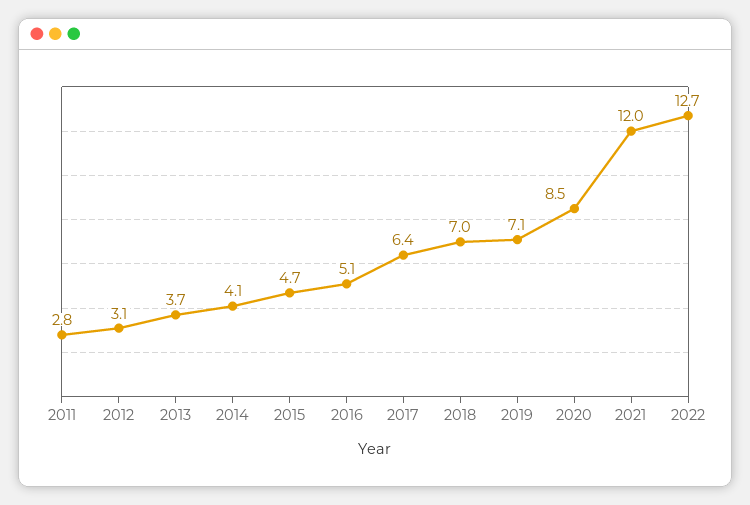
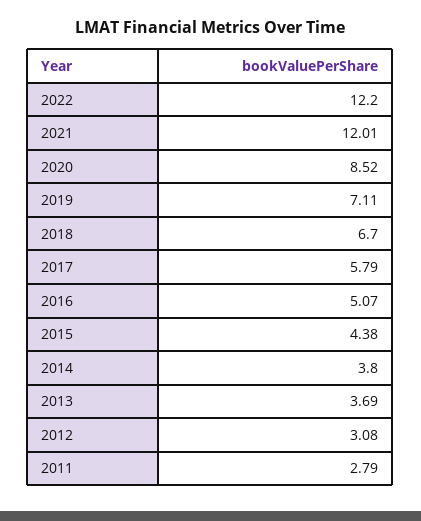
  {
    "2011": 2.79,
    "2012": 3.08,
    "2013": 3.69,
-   "2014": 4.1,
+   "2014": 3.8,
-   "2015": 4.7,
+   "2015": 4.38,
    "2016": 5.07,
-   "2017": 6.4,
+   "2017": 5.79,
-   "2018": 7,
+   "2018": 6.7,
    "2019": 7.11,
    "2020": 8.52,
    "2021": 12.01,
-   "2022": 12.7
+   "2022": 12.2
  }

